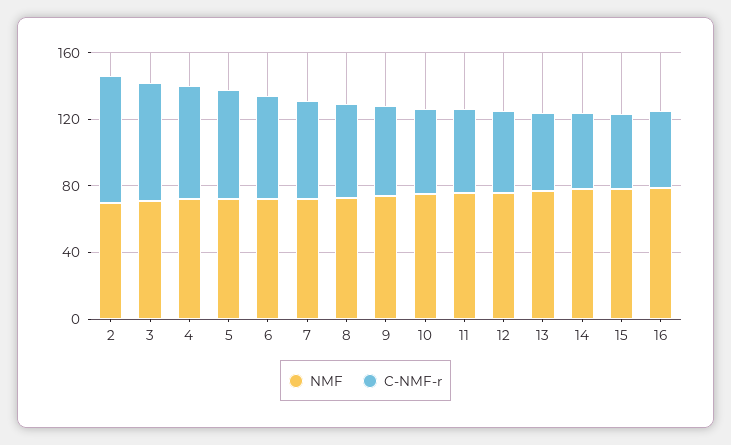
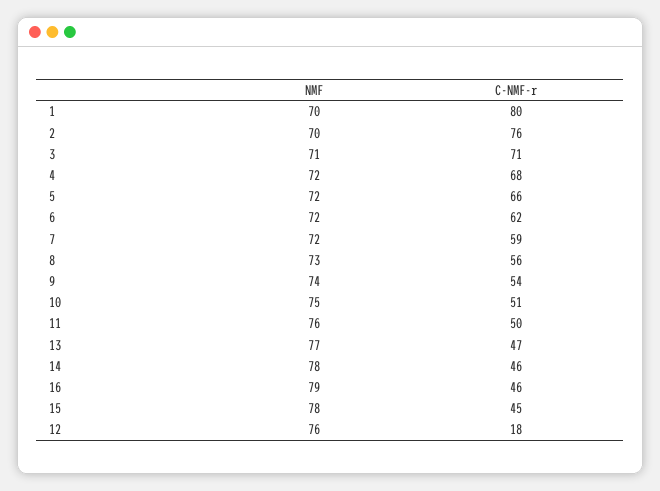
  {
    "NMF": {
      "2": 70,
      "3": 71,
      "4": 72,
      "5": 72,
      "6": 72,
      "7": 72,
      "8": 73,
      "9": 74,
      "10": 75,
      "11": 76,
      "12": 76,
      "13": 77,
      "14": 78,
      "15": 78,
-     "16": 79
+     "16": 79,
+     "1": 70
    },
    "C-NMF-r": {
      "2": 76,
      "3": 71,
      "4": 68,
      "5": 66,
      "6": 62,
      "7": 59,
      "8": 56,
      "9": 54,
      "10": 51,
      "11": 50,
-     "12": 50,
+     "12": 18,
      "13": 47,
      "14": 46,
      "15": 45,
-     "16": 46
+     "16": 46,
+     "1": 80
    }
  }

